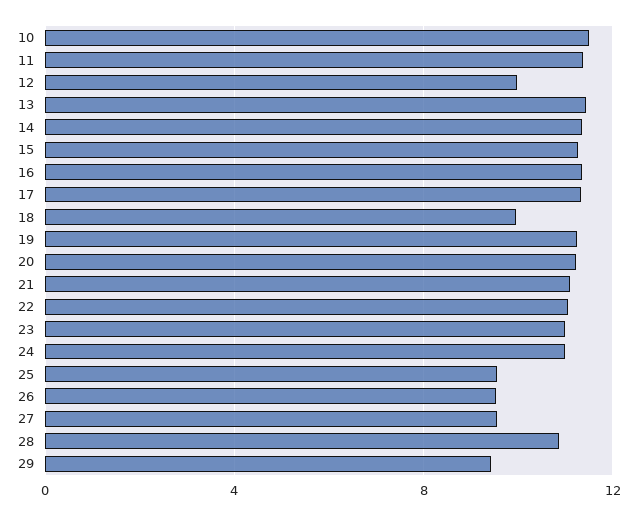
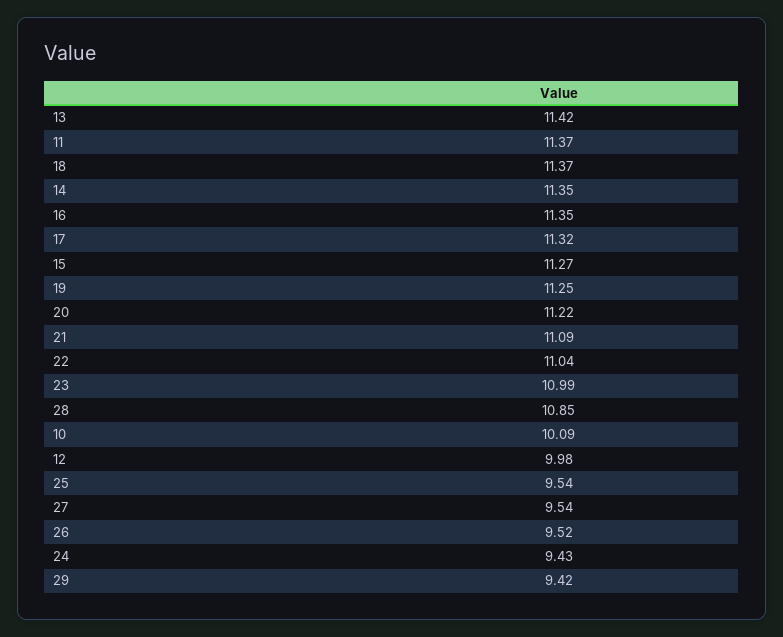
  {
-   "10": 11.5,
+   "10": 10.09,
    "11": 11.37,
    "12": 9.98,
    "13": 11.42,
    "14": 11.35,
    "15": 11.27,
    "16": 11.35,
    "17": 11.32,
-   "18": 10,
+   "18": 11.37,
    "19": 11.25,
    "20": 11.22,
    "21": 11.09,
    "22": 11.04,
    "23": 10.99,
-   "24": 11,
+   "24": 9.43,
    "25": 9.54,
    "26": 9.52,
    "27": 9.54,
    "28": 10.85,
    "29": 9.42
  }

